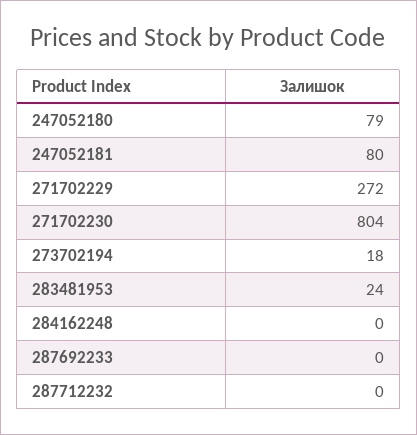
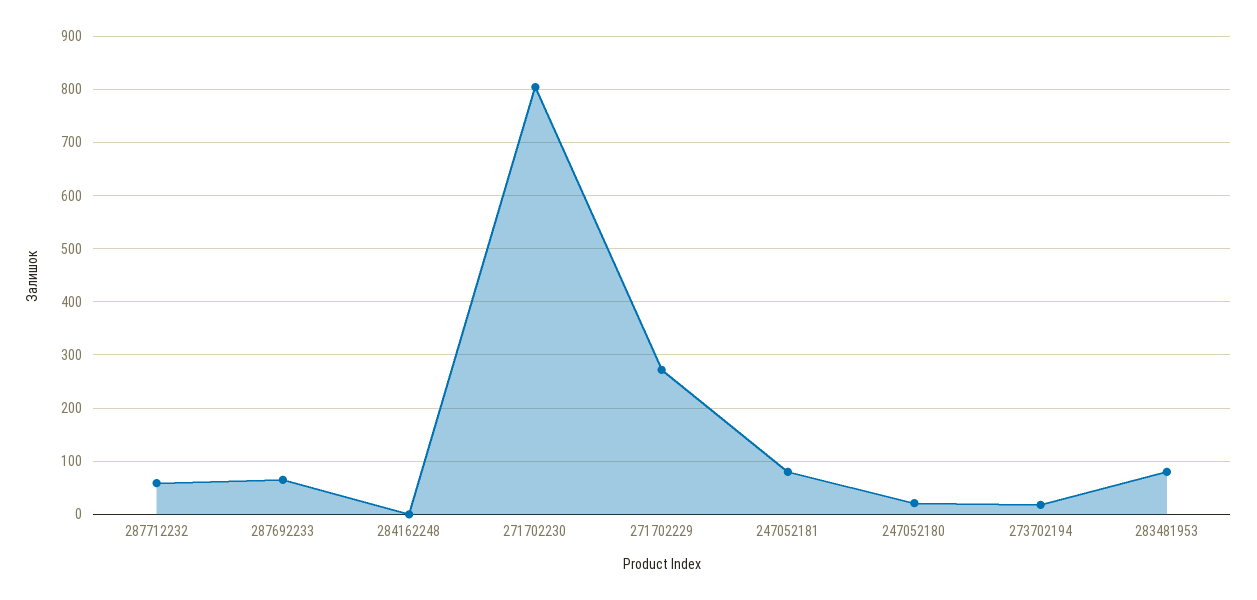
  {
-   "247052180": 79,
+   "247052180": 20,
    "247052181": 80,
    "271702229": 272,
    "271702230": 804,
    "273702194": 18,
-   "283481953": 24,
+   "283481953": 80,
    "284162248": 0,
-   "287692233": 0,
+   "287692233": 60,
-   "287712232": 0
+   "287712232": 60
  }

